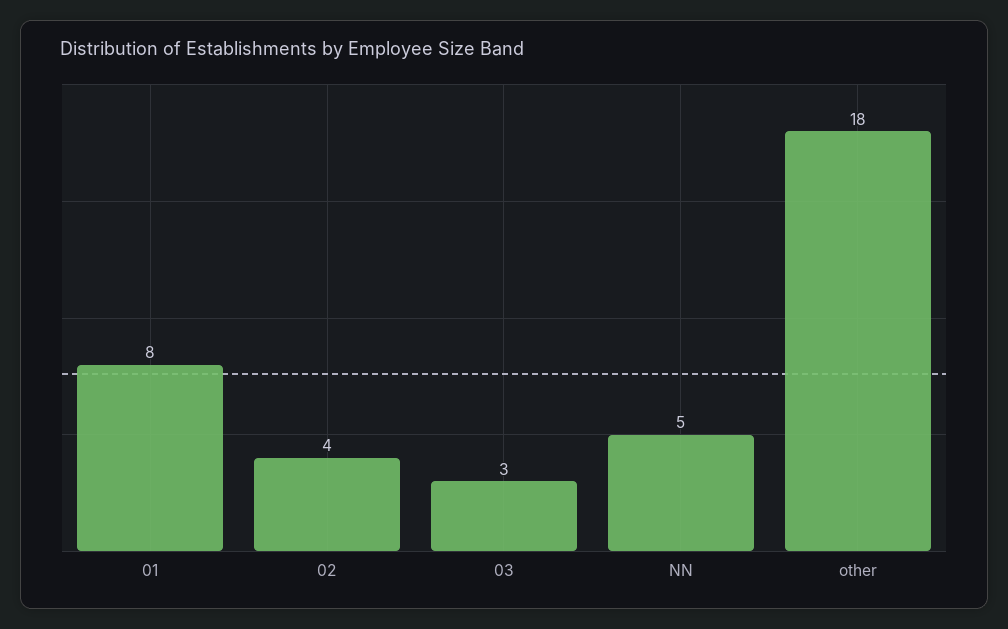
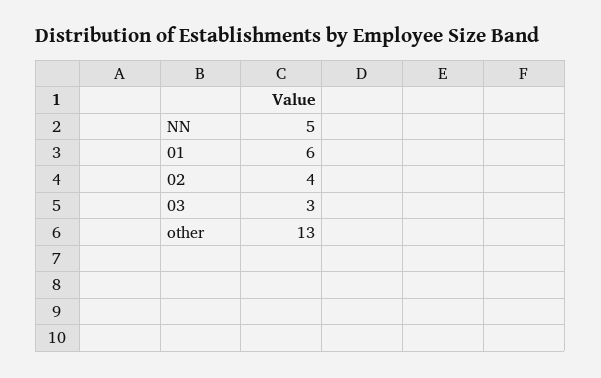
  {
-   "01": 8,
+   "01": 6,
    "02": 4,
    "03": 3,
    "NN": 5,
-   "other": 18
+   "other": 13
  }

